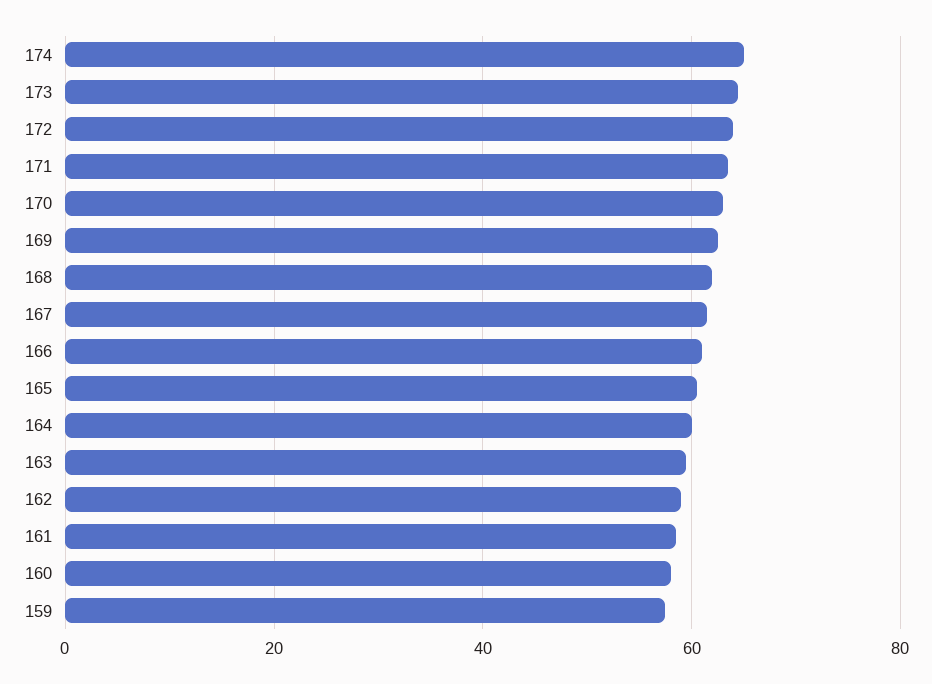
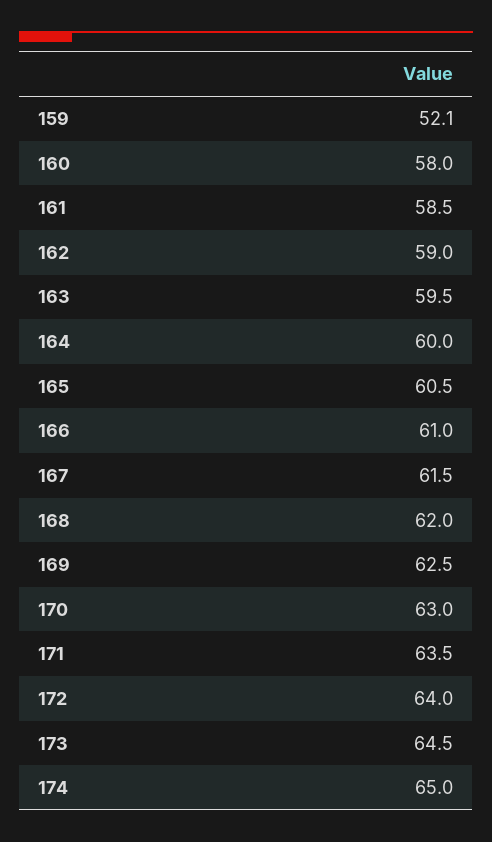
  {
    "174": 65,
    "173": 64.5,
    "172": 64,
    "171": 63.5,
    "170": 63,
    "169": 62.5,
    "168": 62,
    "167": 61.5,
    "166": 61,
    "165": 60.5,
    "164": 60,
    "163": 59.5,
    "162": 59,
    "161": 58.5,
    "160": 58,
-   "159": 58
+   "159": 52.1
  }

